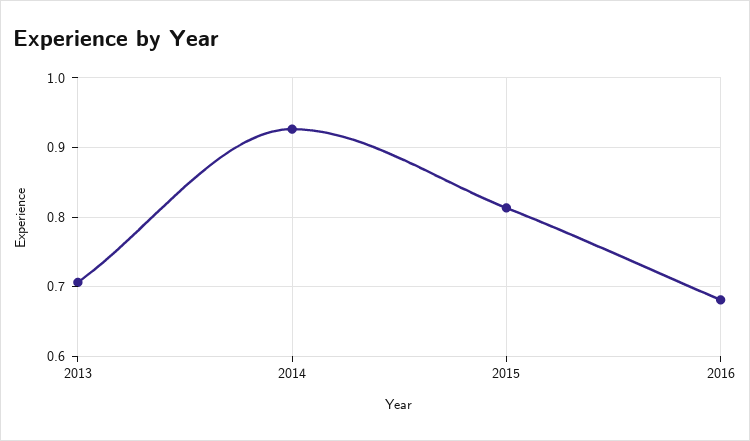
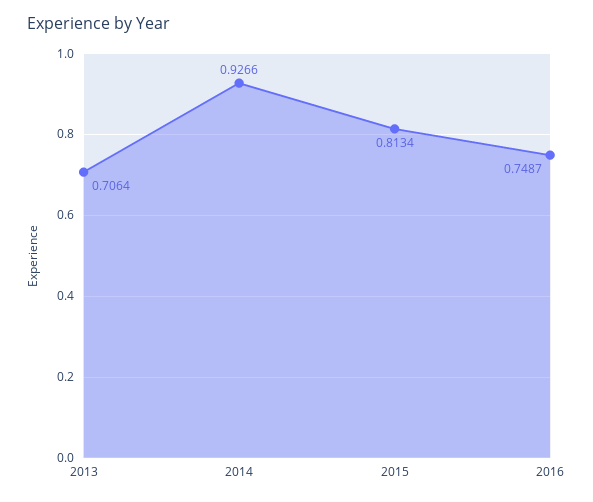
  {
    "2013": 0.7064,
    "2014": 0.9266,
    "2015": 0.8134,
-   "2016": 0.68
+   "2016": 0.7487
  }

